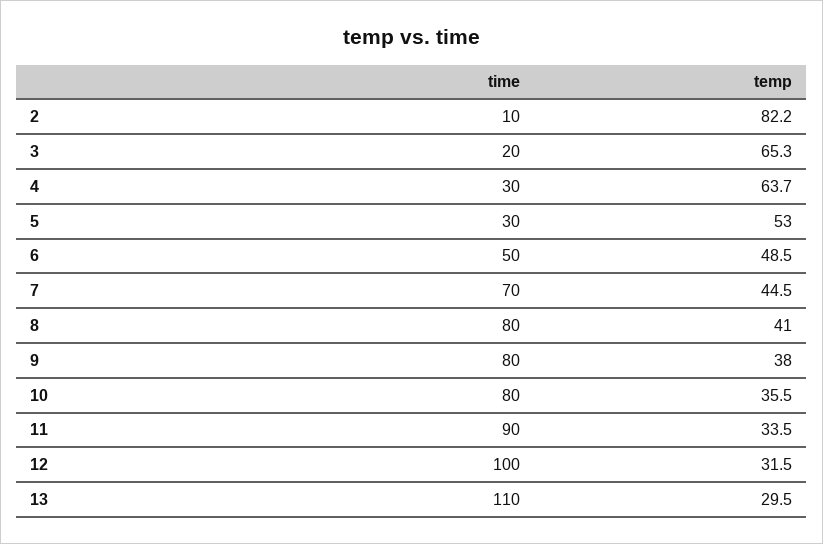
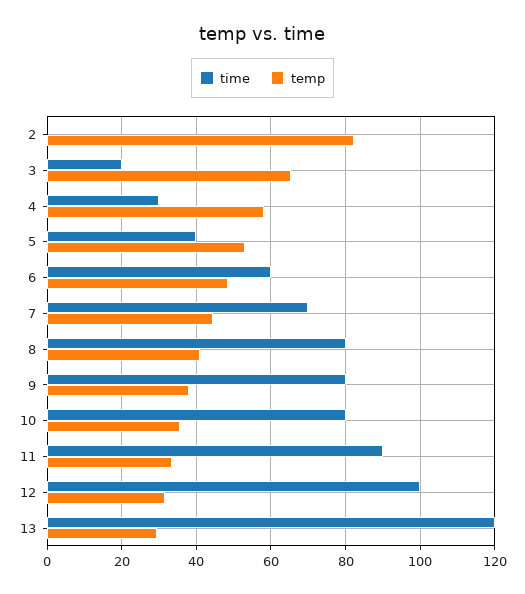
  {
    "time": {
-     "2": 10,
+     "2": 0,
      "3": 20,
      "4": 30,
-     "5": 30,
+     "5": 40,
-     "6": 50,
+     "6": 60,
      "7": 70,
      "8": 80,
      "9": 80,
      "10": 80,
      "11": 90,
      "12": 100,
-     "13": 110
+     "13": 120
    },
    "temp": {
      "2": 82.2,
      "3": 65.3,
-     "4": 63.7,
+     "4": 58,
      "5": 53,
      "6": 48.5,
      "7": 44.5,
      "8": 41,
      "9": 38,
      "10": 35.5,
      "11": 33.5,
      "12": 31.5,
      "13": 29.5
    }
  }

